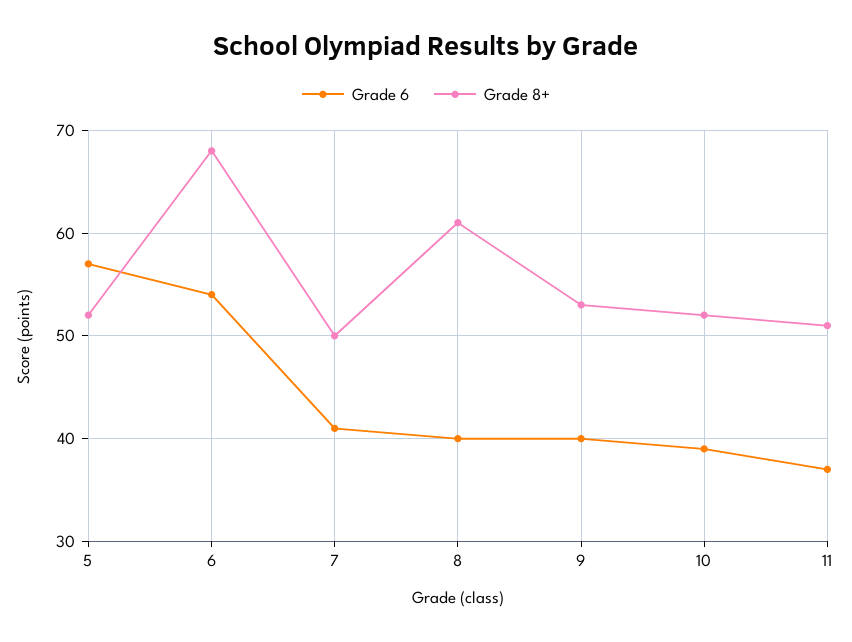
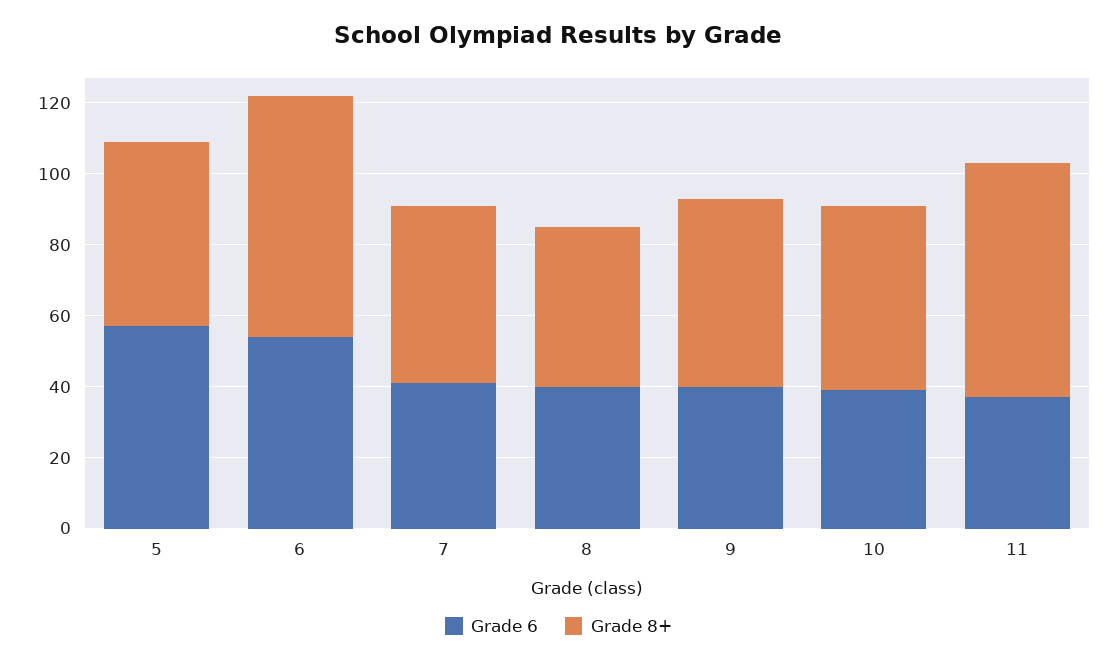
  {
    "Grade 6": {
      "5": 57,
      "6": 54,
      "7": 41,
      "8": 40,
      "9": 40,
      "10": 39,
      "11": 37
    },
    "Grade 8+": {
      "5": 52,
      "6": 68,
      "7": 50,
-     "8": 61,
+     "8": 45,
      "9": 53,
      "10": 52,
-     "11": 51
+     "11": 65
    }
  }

